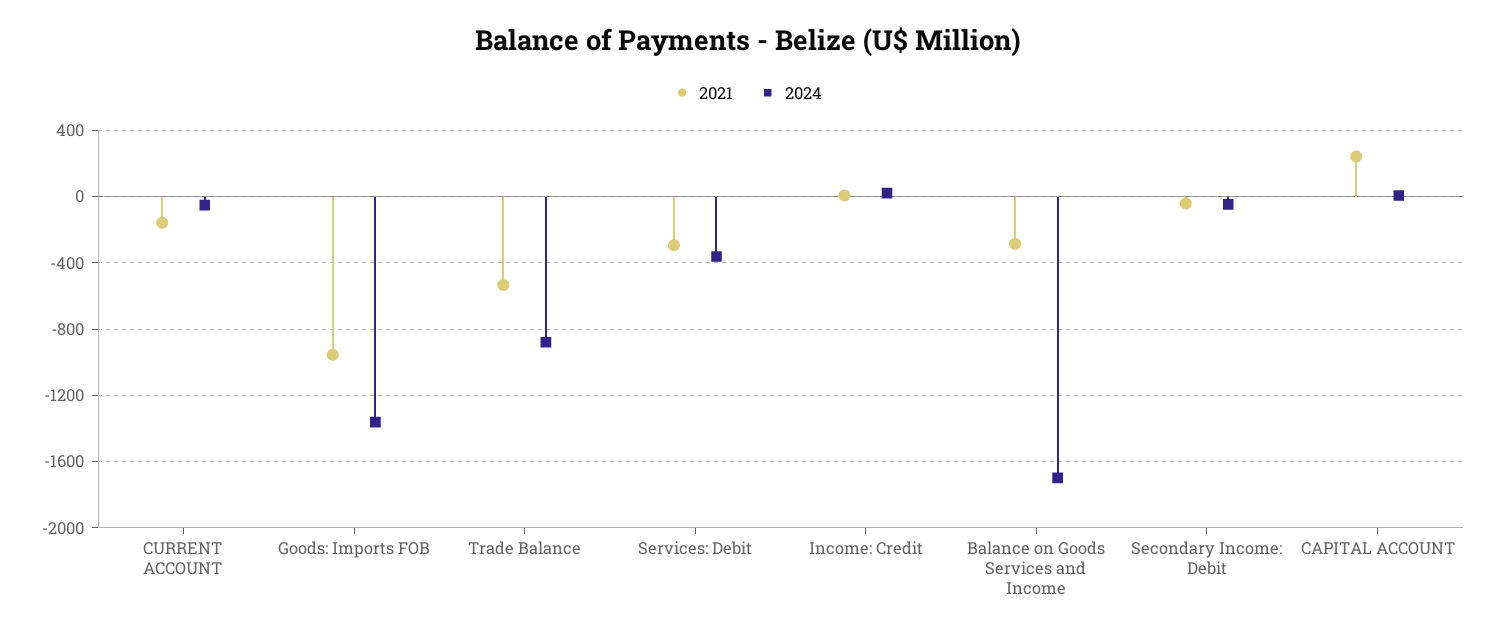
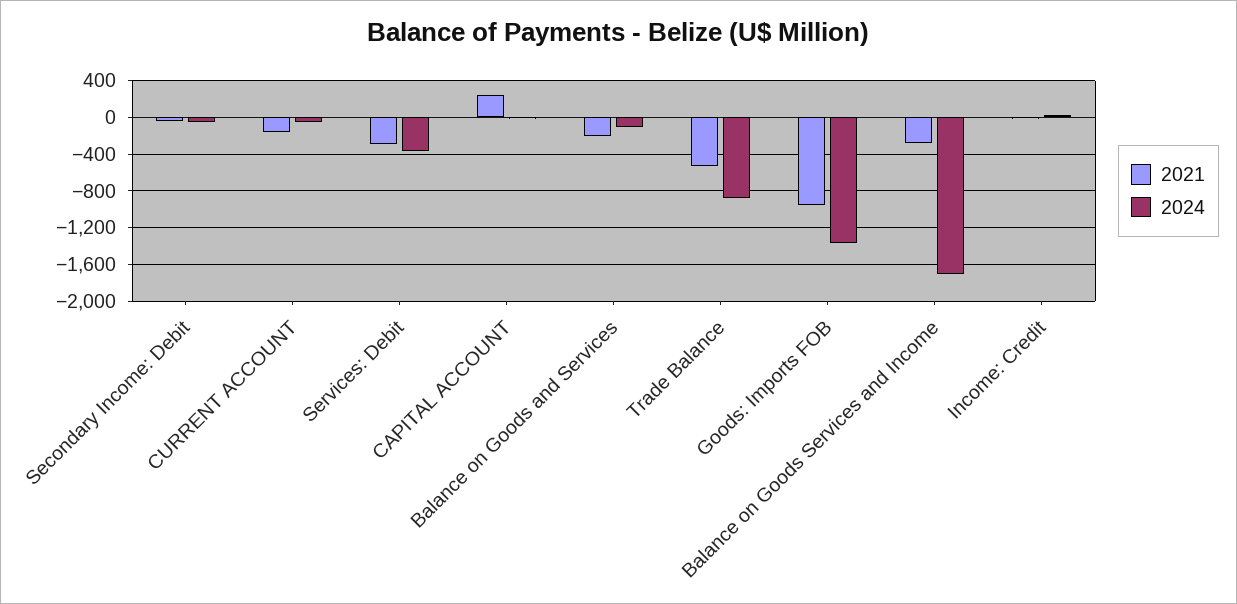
  {
    "2021": {
      "CURRENT ACCOUNT": -150,
      "Goods: Imports FOB": -950,
      "Trade Balance": -550,
      "Services: Debit": -300,
      "Income: Credit": 0,
      "Balance on Goods Services and Income": -300,
      "Secondary Income: Debit": -50,
-     "CAPITAL ACCOUNT": 250
+     "CAPITAL ACCOUNT": 250,
+     "Balance on Goods and Services": -200
    },
    "2024": {
      "CURRENT ACCOUNT": -50,
      "Goods: Imports FOB": -1350,
      "Trade Balance": -900,
      "Services: Debit": -350,
      "Income: Credit": 0,
      "Balance on Goods Services and Income": -1700,
      "Secondary Income: Debit": -50,
-     "CAPITAL ACCOUNT": 0
+     "CAPITAL ACCOUNT": 0,
+     "Balance on Goods and Services": -100
    }
  }

